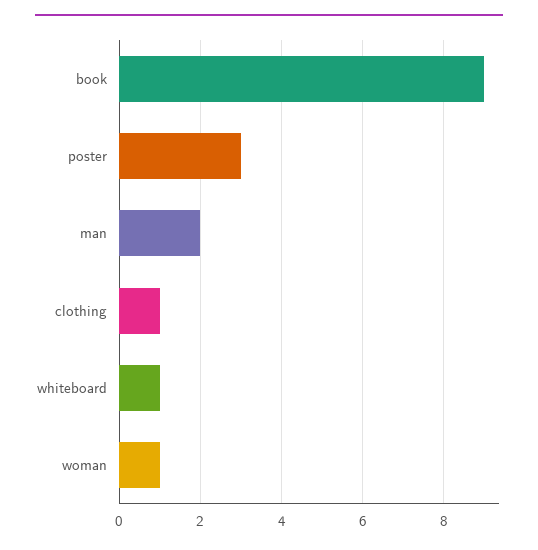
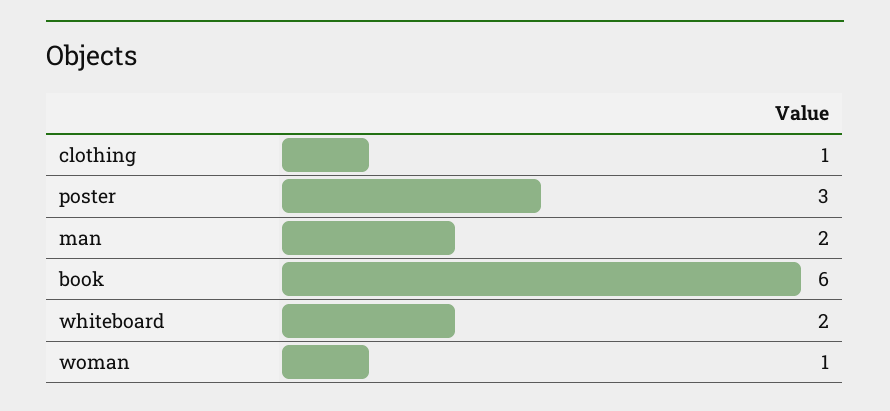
  {
-   "book": 9,
+   "book": 6,
    "poster": 3,
    "man": 2,
    "clothing": 1,
-   "whiteboard": 1,
+   "whiteboard": 2,
    "woman": 1
  }

